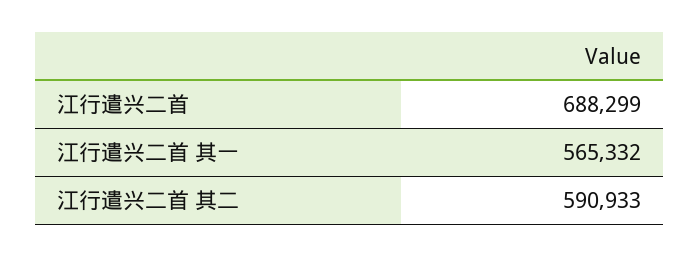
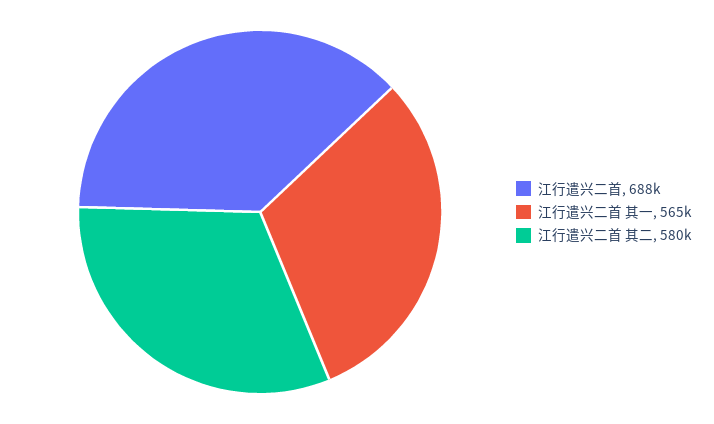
  {
    "江行遣兴二首": 688299,
    "江行遣兴二首 其一": 565332,
-   "江行遣兴二首 其二": 590933
+   "江行遣兴二首 其二": 580000
  }

